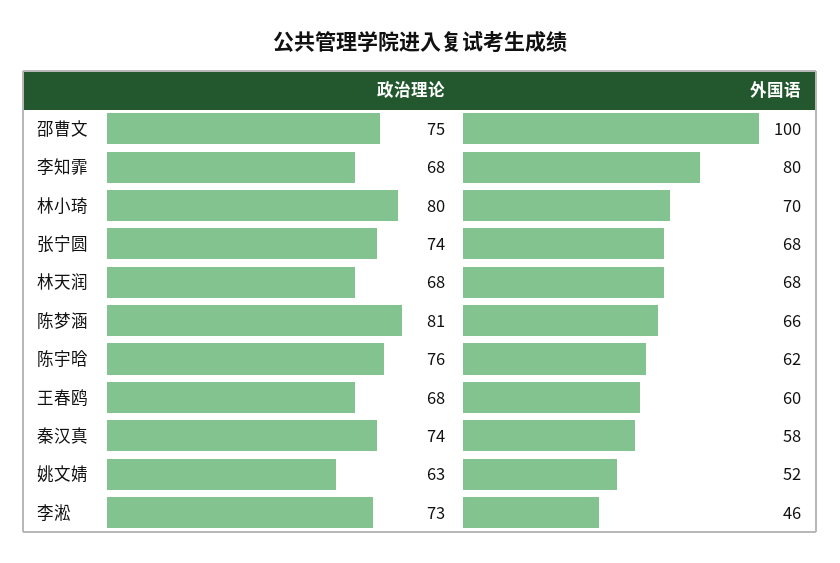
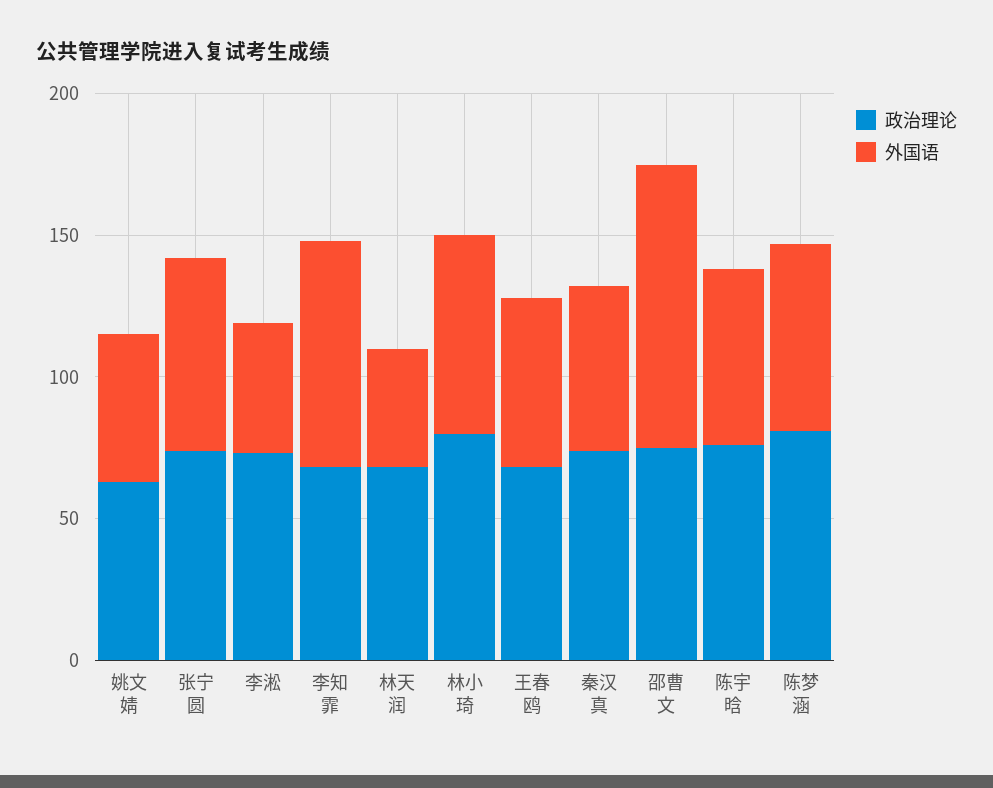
  {
    "政治理论": {
      "邵曹文": 75,
      "李知霏": 68,
      "林小琦": 80,
      "张宁圆": 74,
      "林天润": 68,
      "陈梦涵": 81,
      "陈宇晗": 76,
      "王春鸥": 68,
      "秦汉真": 74,
      "姚文婧": 63,
      "李淞": 73
    },
    "外国语": {
      "邵曹文": 100,
      "李知霏": 80,
      "林小琦": 70,
      "张宁圆": 68,
-     "林天润": 68,
+     "林天润": 40,
      "陈梦涵": 66,
      "陈宇晗": 62,
      "王春鸥": 60,
      "秦汉真": 58,
      "姚文婧": 52,
      "李淞": 46
    }
  }

